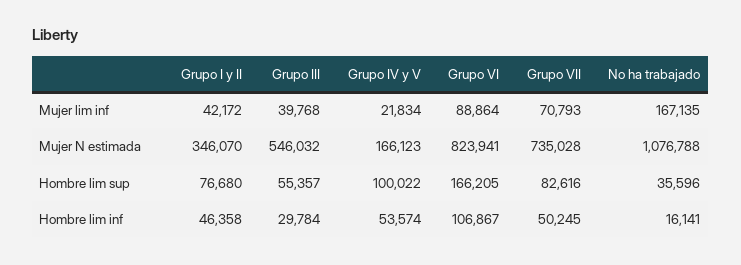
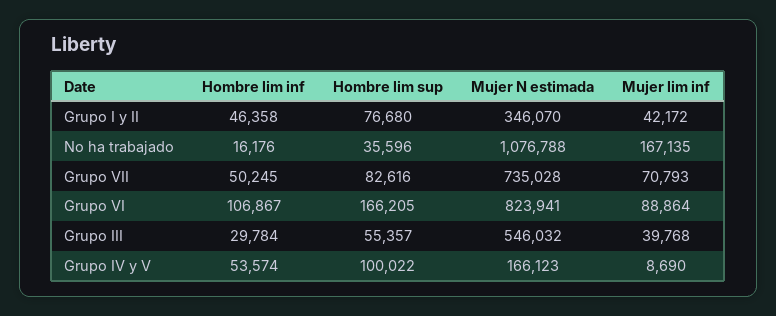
  {
    "Grupo I y II": {
      "Mujer lim inf": 42172,
      "Mujer N estimada": 346070,
      "Hombre lim sup": 76680,
      "Hombre lim inf": 46358
    },
    "Grupo III": {
      "Mujer lim inf": 39768,
      "Mujer N estimada": 546032,
      "Hombre lim sup": 55357,
      "Hombre lim inf": 29784
    },
    "Grupo IV y V": {
-     "Mujer lim inf": 21834,
+     "Mujer lim inf": 8690,
      "Mujer N estimada": 166123,
      "Hombre lim sup": 100022,
      "Hombre lim inf": 53574
    },
    "Grupo VI": {
      "Mujer lim inf": 88864,
      "Mujer N estimada": 823941,
      "Hombre lim sup": 166205,
      "Hombre lim inf": 106867
    },
    "Grupo VII": {
      "Mujer lim inf": 70793,
      "Mujer N estimada": 735028,
      "Hombre lim sup": 82616,
      "Hombre lim inf": 50245
    },
    "No ha trabajado": {
      "Mujer lim inf": 167135,
      "Mujer N estimada": 1076788,
      "Hombre lim sup": 35596,
-     "Hombre lim inf": 16141
+     "Hombre lim inf": 16176
    }
  }

